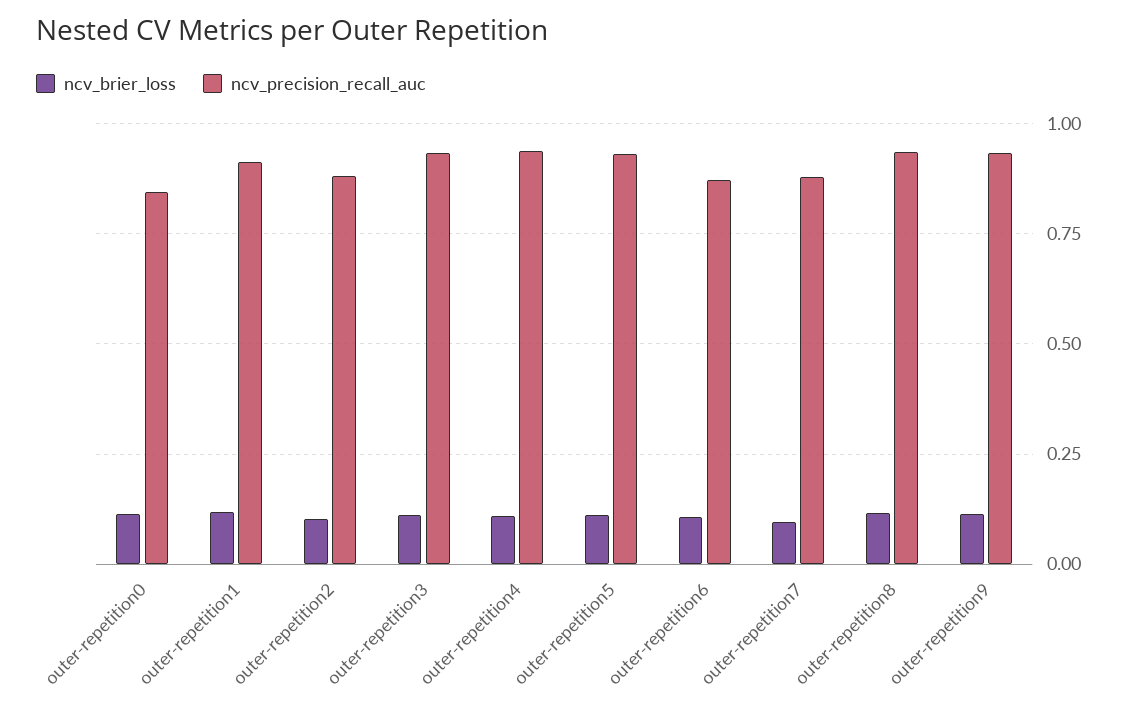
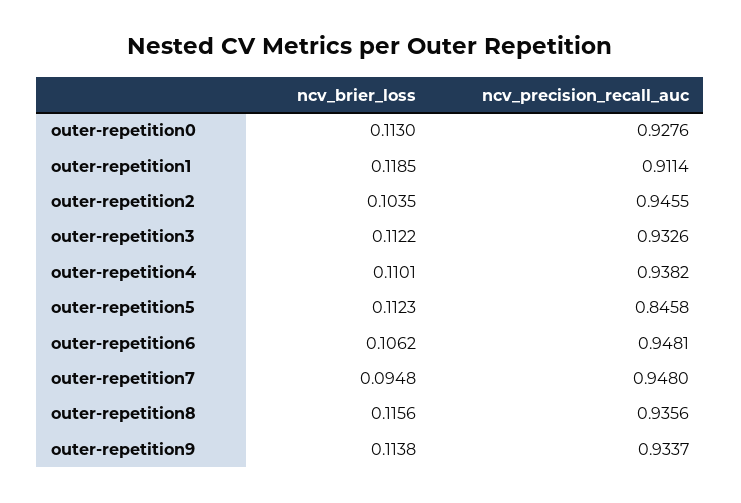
  {
    "ncv_brier_loss": {
      "outer-repetition0": 0.113,
      "outer-repetition1": 0.1185,
      "outer-repetition2": 0.1035,
      "outer-repetition3": 0.1122,
      "outer-repetition4": 0.1101,
      "outer-repetition5": 0.1123,
      "outer-repetition6": 0.1062,
      "outer-repetition7": 0.0948,
      "outer-repetition8": 0.1156,
      "outer-repetition9": 0.1138
    },
    "ncv_precision_recall_auc": {
-     "outer-repetition0": 0.85,
+     "outer-repetition0": 0.9276,
      "outer-repetition1": 0.9114,
-     "outer-repetition2": 0.875,
+     "outer-repetition2": 0.9455,
      "outer-repetition3": 0.9326,
      "outer-repetition4": 0.9382,
-     "outer-repetition5": 0.925,
+     "outer-repetition5": 0.8458,
-     "outer-repetition6": 0.875,
+     "outer-repetition6": 0.9481,
-     "outer-repetition7": 0.875,
+     "outer-repetition7": 0.948,
      "outer-repetition8": 0.9356,
      "outer-repetition9": 0.9337
    }
  }

